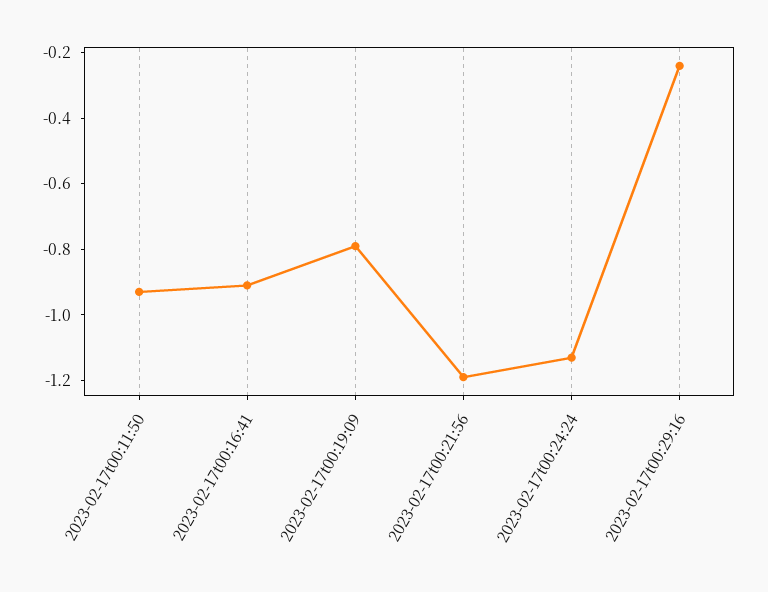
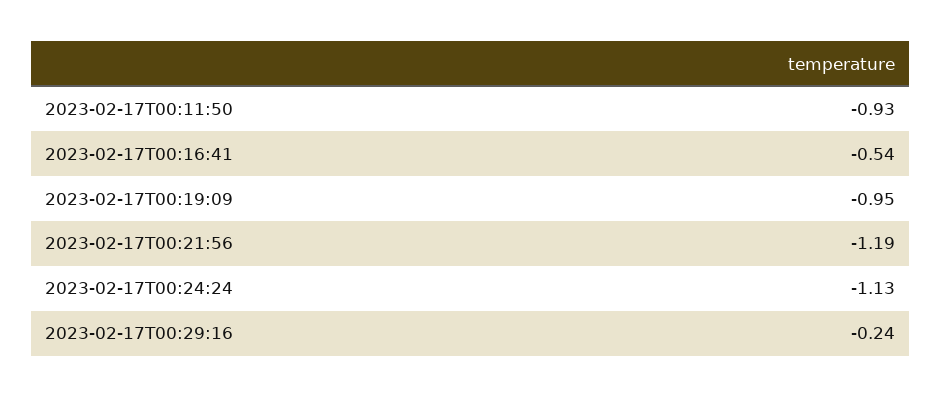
  {
    "2023-02-17t00:11:50": -0.93,
-   "2023-02-17t00:16:41": -0.9,
+   "2023-02-17t00:16:41": -0.54,
-   "2023-02-17t00:19:09": -0.8,
+   "2023-02-17t00:19:09": -0.95,
    "2023-02-17t00:21:56": -1.19,
    "2023-02-17t00:24:24": -1.13,
    "2023-02-17t00:29:16": -0.24
  }

